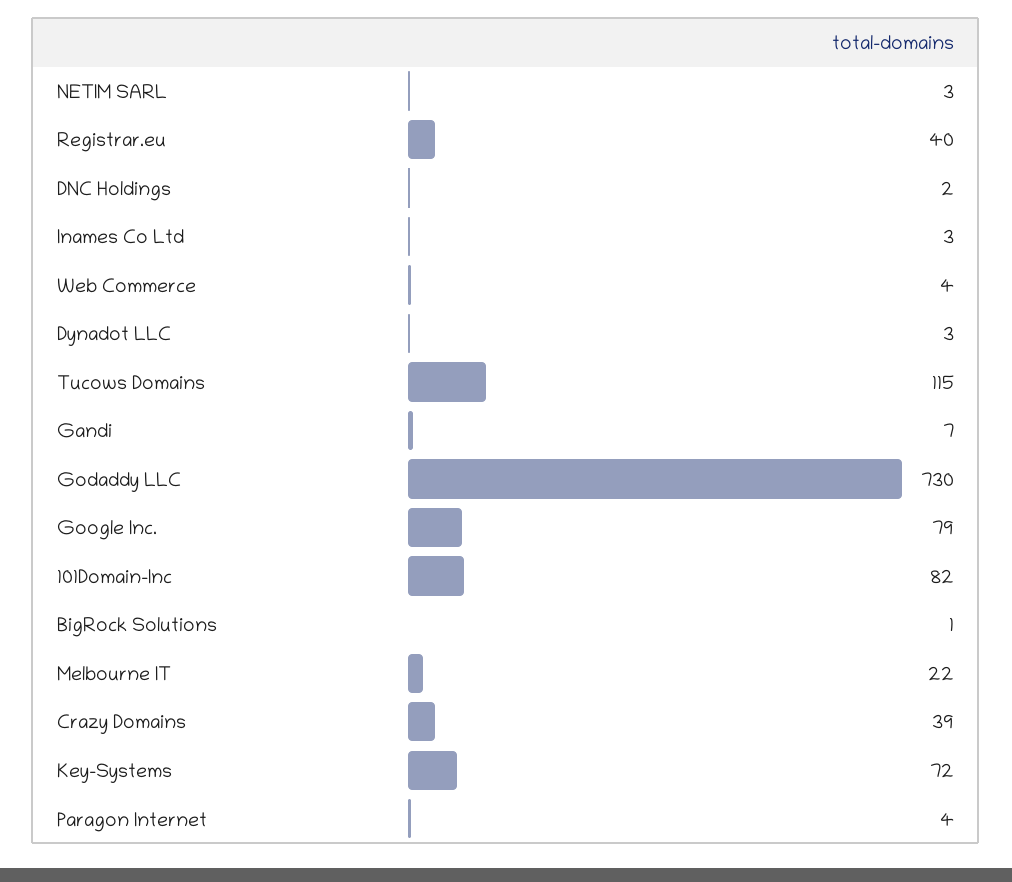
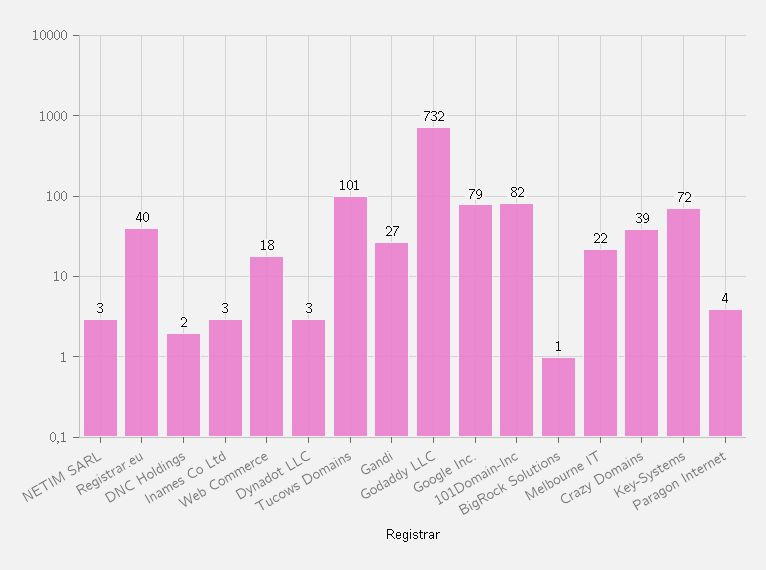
  {
    "NETIM SARL": 3,
    "Registrar.eu": 40,
    "DNC Holdings": 2,
    "Inames Co Ltd": 3,
-   "Web Commerce": 4,
+   "Web Commerce": 18,
    "Dynadot LLC": 3,
-   "Tucows Domains": 115,
+   "Tucows Domains": 101,
-   "Gandi": 7,
+   "Gandi": 27,
-   "Godaddy LLC": 730,
+   "Godaddy LLC": 732,
    "Google Inc.": 79,
    "101Domain-Inc": 82,
    "BigRock Solutions": 1,
    "Melbourne IT": 22,
    "Crazy Domains": 39,
    "Key-Systems": 72,
    "Paragon Internet": 4
  }

